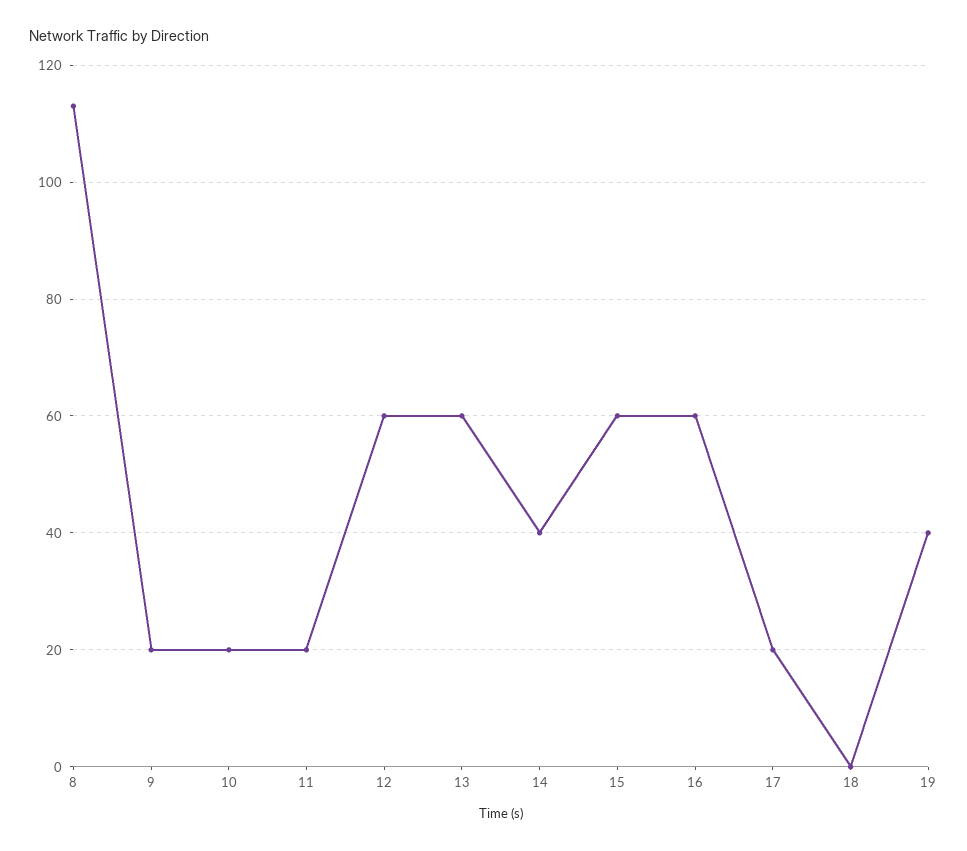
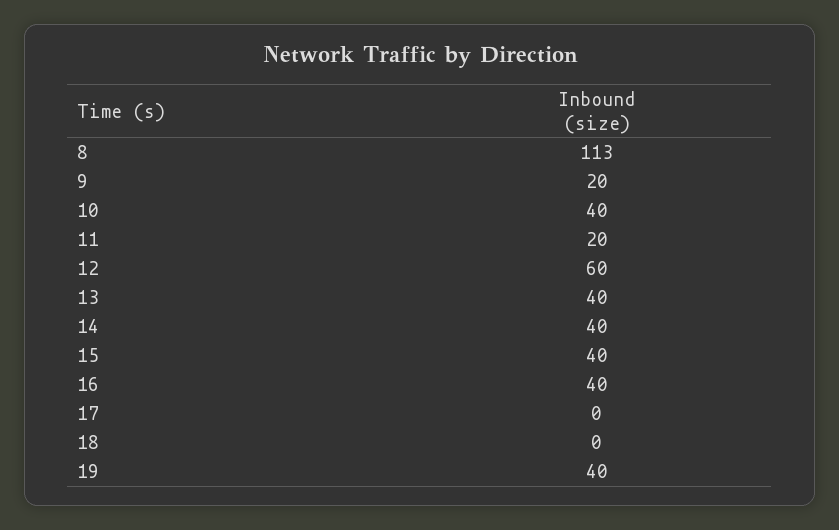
  {
    "8": 113,
    "9": 20,
-   "10": 20,
+   "10": 40,
    "11": 20,
    "12": 60,
-   "13": 60,
+   "13": 40,
    "14": 40,
-   "15": 60,
+   "15": 40,
-   "16": 60,
+   "16": 40,
-   "17": 20,
+   "17": 0,
    "18": 0,
    "19": 40
  }

